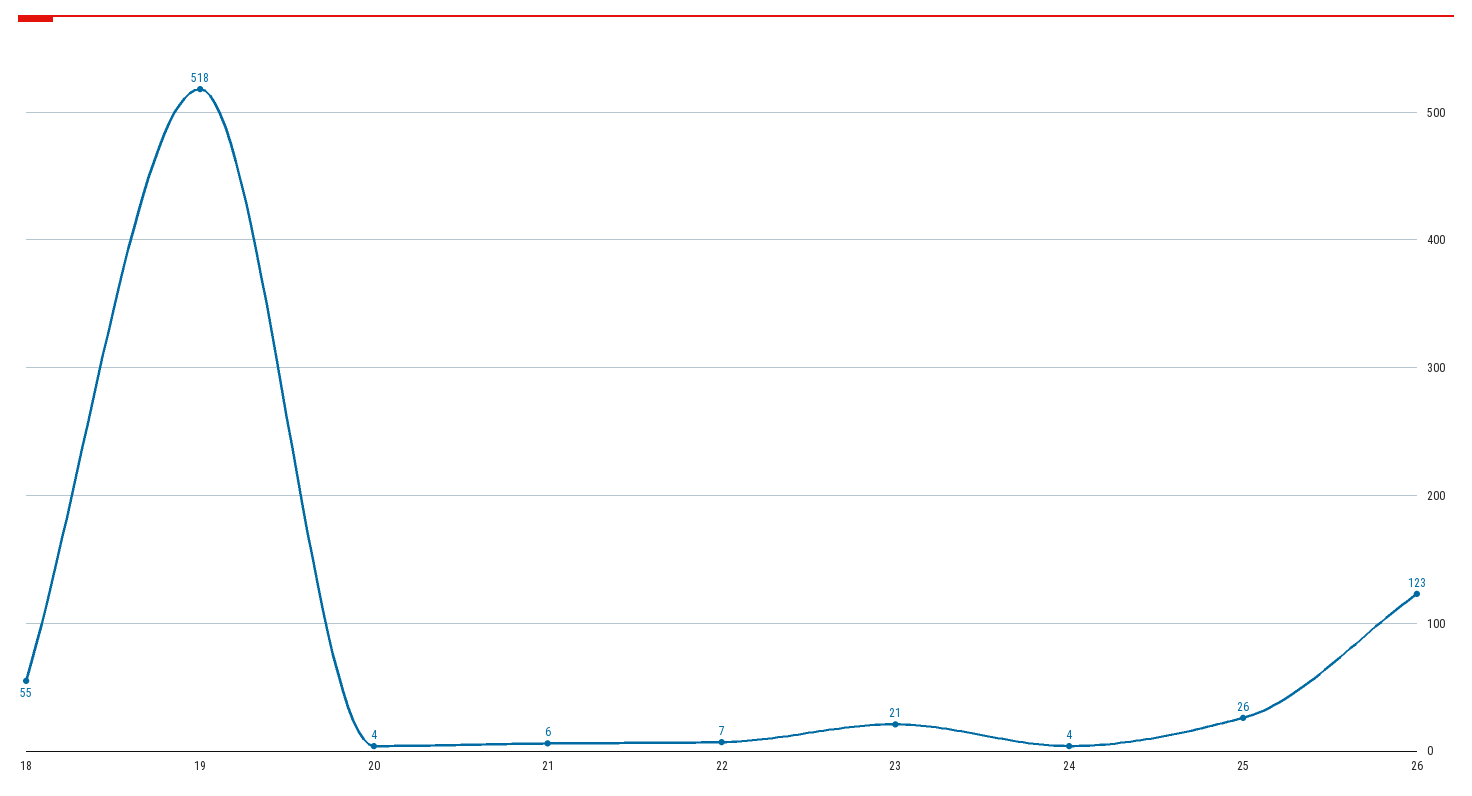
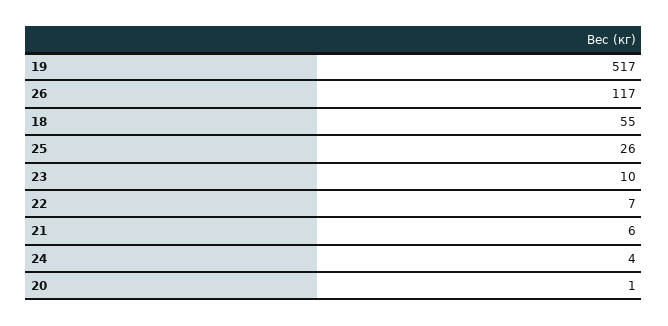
  {
    "18": 55,
-   "19": 518,
+   "19": 517,
-   "20": 4,
+   "20": 1,
    "21": 6,
    "22": 7,
-   "23": 21,
+   "23": 10,
    "24": 4,
    "25": 26,
-   "26": 123
+   "26": 117
  }

